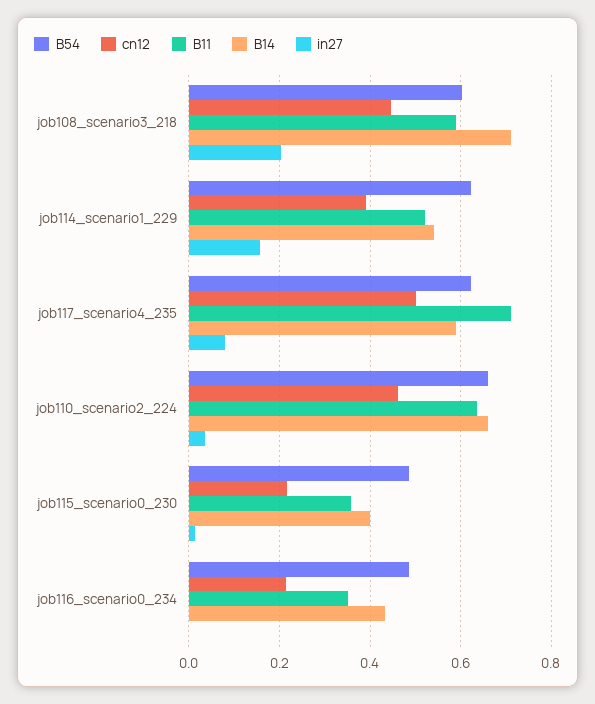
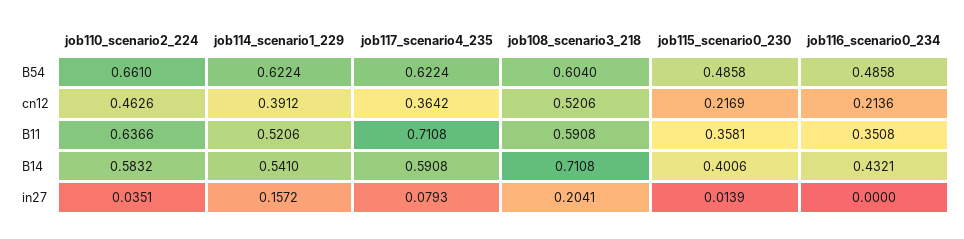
  {
    "B54": {
      "job108_scenario3_218": 0.604,
      "job114_scenario1_229": 0.6224,
      "job117_scenario4_235": 0.6224,
      "job110_scenario2_224": 0.661,
      "job115_scenario0_230": 0.4858,
      "job116_scenario0_234": 0.4858
    },
    "cn12": {
-     "job108_scenario3_218": 0.44,
+     "job108_scenario3_218": 0.5206,
      "job114_scenario1_229": 0.3912,
-     "job117_scenario4_235": 0.5,
+     "job117_scenario4_235": 0.3642,
      "job110_scenario2_224": 0.4626,
      "job115_scenario0_230": 0.2169,
      "job116_scenario0_234": 0.2136
    },
    "B11": {
      "job108_scenario3_218": 0.5908,
      "job114_scenario1_229": 0.5206,
      "job117_scenario4_235": 0.7108,
      "job110_scenario2_224": 0.6366,
      "job115_scenario0_230": 0.3581,
      "job116_scenario0_234": 0.3508
    },
    "B14": {
      "job108_scenario3_218": 0.7108,
      "job114_scenario1_229": 0.541,
      "job117_scenario4_235": 0.5908,
-     "job110_scenario2_224": 0.66,
+     "job110_scenario2_224": 0.5832,
      "job115_scenario0_230": 0.4006,
      "job116_scenario0_234": 0.4321
    },
    "in27": {
      "job108_scenario3_218": 0.2041,
      "job114_scenario1_229": 0.1572,
      "job117_scenario4_235": 0.0793,
      "job110_scenario2_224": 0.0351,
      "job115_scenario0_230": 0.0139,
      "job116_scenario0_234": 0
    }
  }

